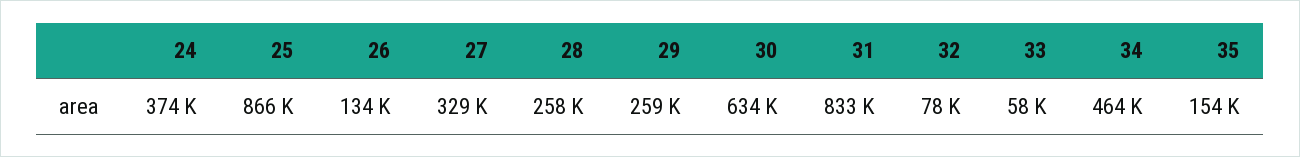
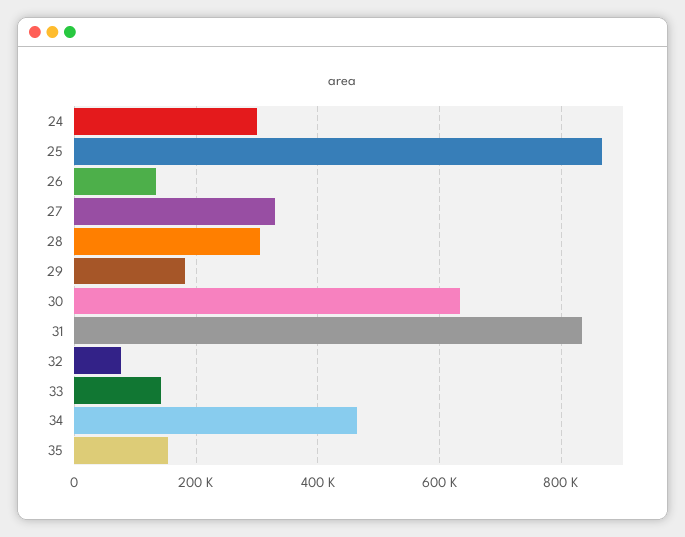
  {
-   "24": 374000,
+   "24": 300000,
    "25": 866000,
    "26": 134000,
    "27": 329000,
-   "28": 258000,
+   "28": 300000,
-   "29": 259000,
+   "29": 180000,
    "30": 634000,
    "31": 833000,
    "32": 78000,
-   "33": 58000,
+   "33": 140000,
    "34": 464000,
    "35": 154000
  }

